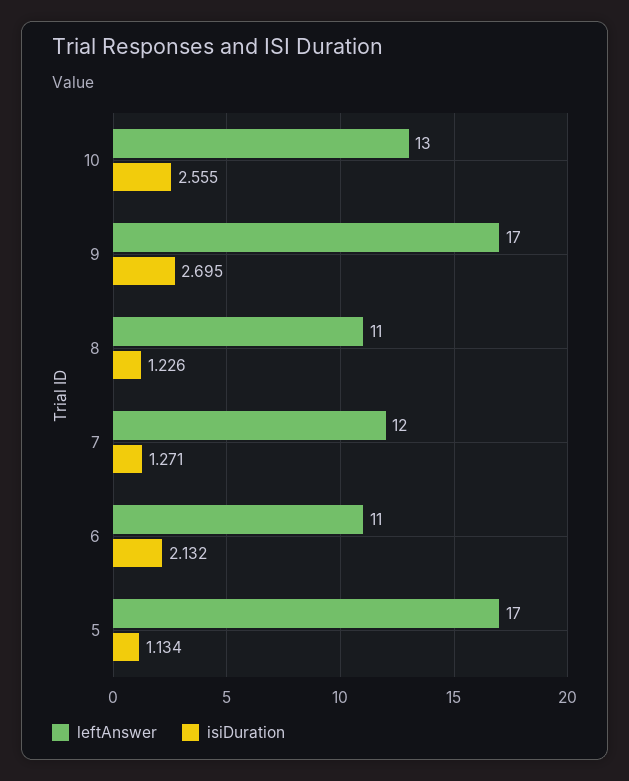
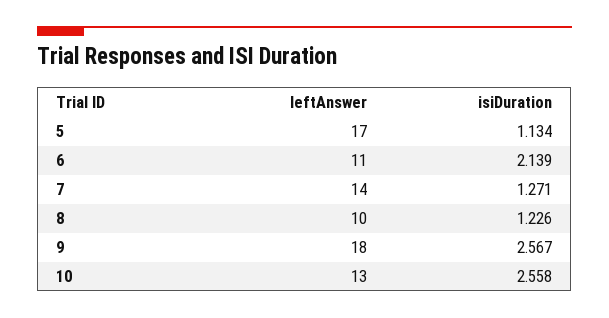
  {
    "leftAnswer": {
      "10": 13,
-     "9": 17,
+     "9": 18,
-     "8": 11,
+     "8": 10,
-     "7": 12,
+     "7": 14,
      "6": 11,
      "5": 17
    },
    "isiDuration": {
-     "10": 2.555,
+     "10": 2.558,
-     "9": 2.695,
+     "9": 2.567,
      "8": 1.226,
      "7": 1.271,
-     "6": 2.132,
+     "6": 2.139,
      "5": 1.134
    }
  }

